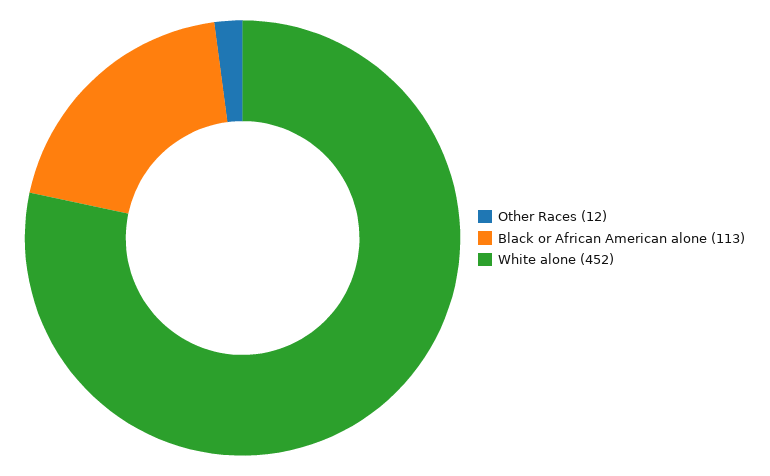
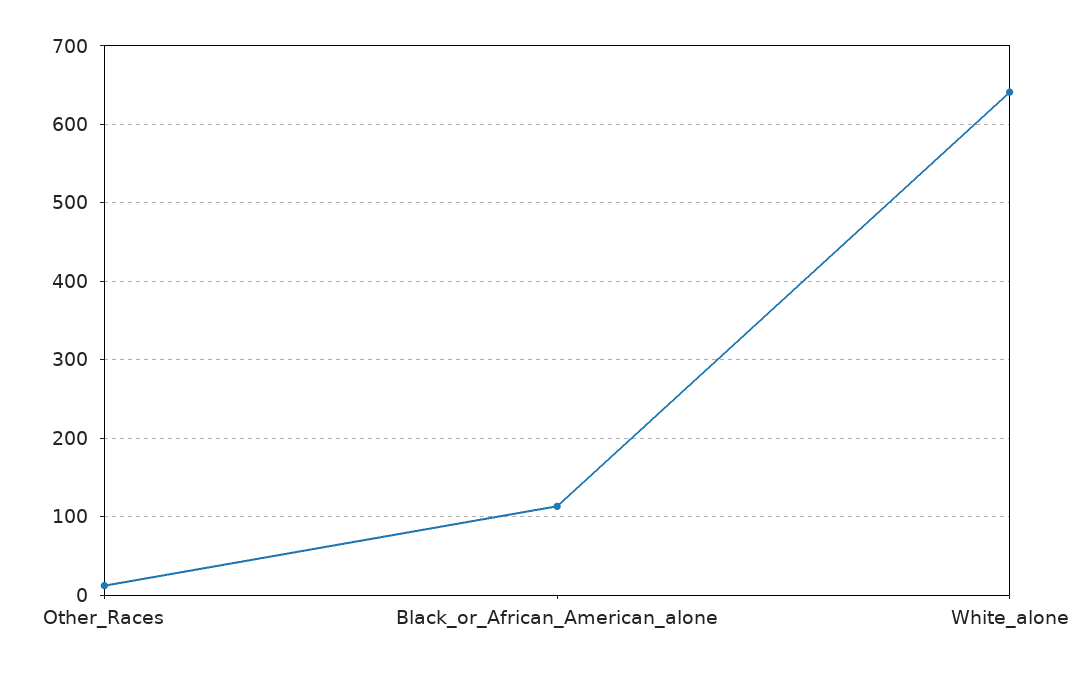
  {
    "Other Races": 12,
    "Black or African American alone": 113,
-   "White alone": 452
+   "White alone": 640
  }

